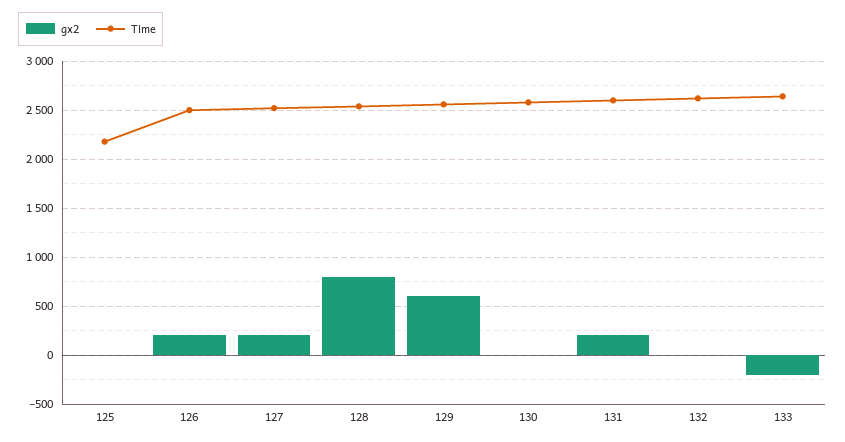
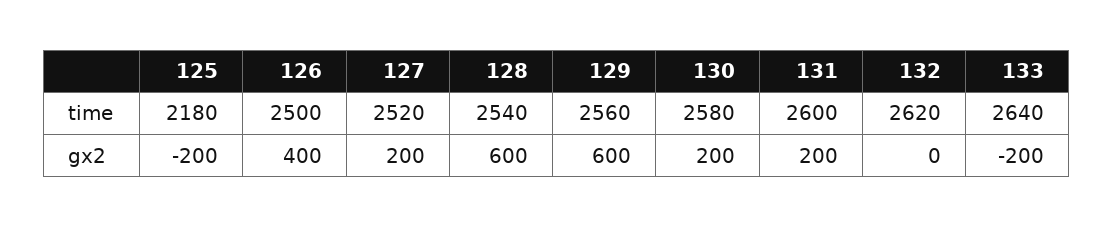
  {
    "gx2": {
-     "125": 0,
+     "125": -200,
-     "126": 200,
+     "126": 400,
      "127": 200,
-     "128": 800,
+     "128": 600,
      "129": 600,
-     "130": 0,
+     "130": 200,
      "131": 200,
      "132": 0,
      "133": -200
    },
    "Time": {
      "125": 2180,
      "126": 2500,
      "127": 2520,
      "128": 2540,
      "129": 2560,
      "130": 2580,
      "131": 2600,
      "132": 2620,
      "133": 2640
    }
  }

